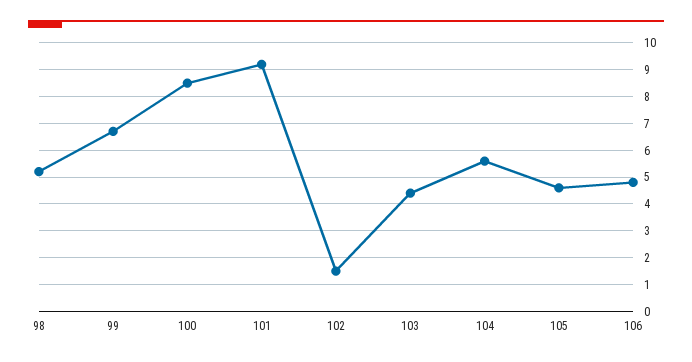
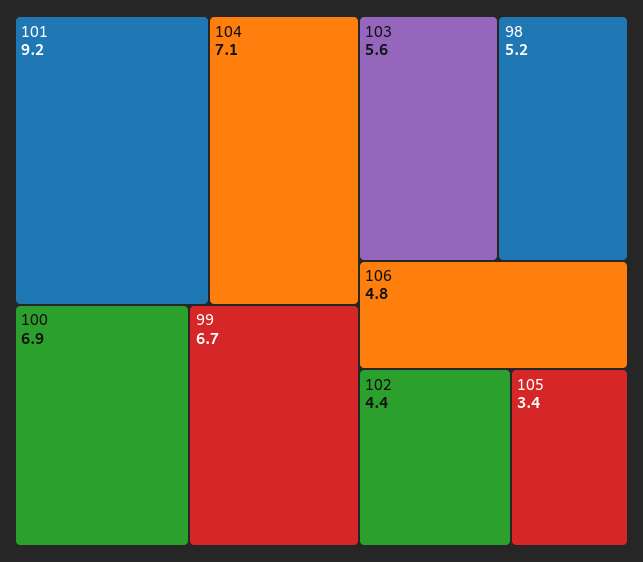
  {
    "98": 5.2,
    "99": 6.7,
-   "100": 8.5,
+   "100": 6.9,
    "101": 9.2,
-   "102": 1.5,
+   "102": 4.4,
-   "103": 4.5,
+   "103": 5.6,
-   "104": 5.5,
+   "104": 7.1,
-   "105": 4.5,
+   "105": 3.4,
    "106": 4.8
  }

